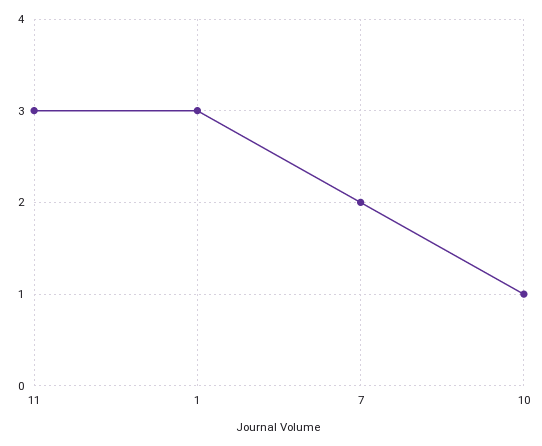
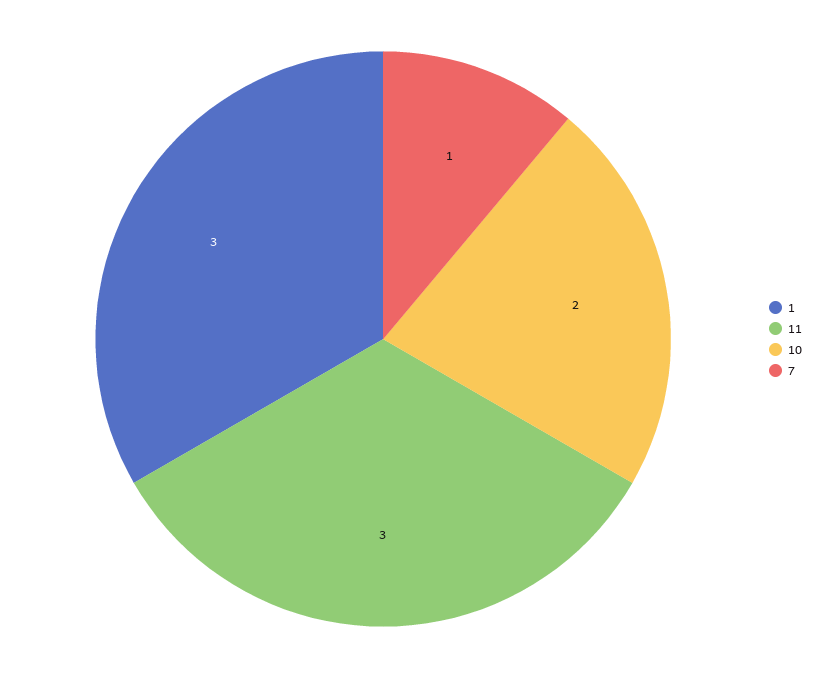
  {
    "11": 3,
    "1": 3,
-   "7": 2,
+   "7": 1,
-   "10": 1
+   "10": 2
  }

